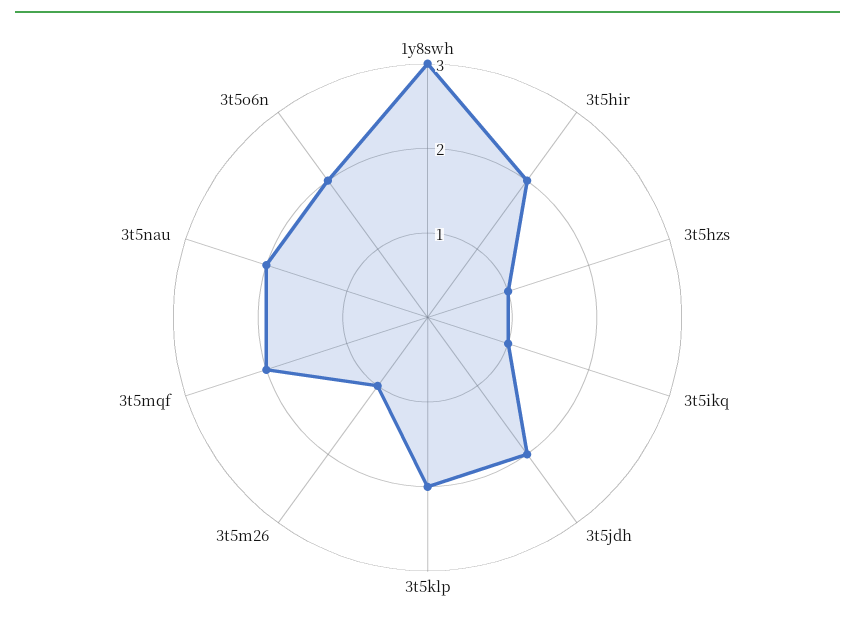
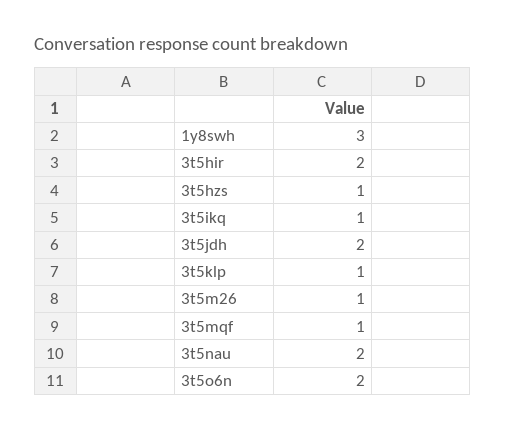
  {
    "1y8swh": 3,
    "3t5hir": 2,
    "3t5hzs": 1,
    "3t5ikq": 1,
    "3t5jdh": 2,
-   "3t5klp": 2,
+   "3t5klp": 1,
    "3t5m26": 1,
-   "3t5mqf": 2,
+   "3t5mqf": 1,
    "3t5nau": 2,
    "3t5o6n": 2
  }

